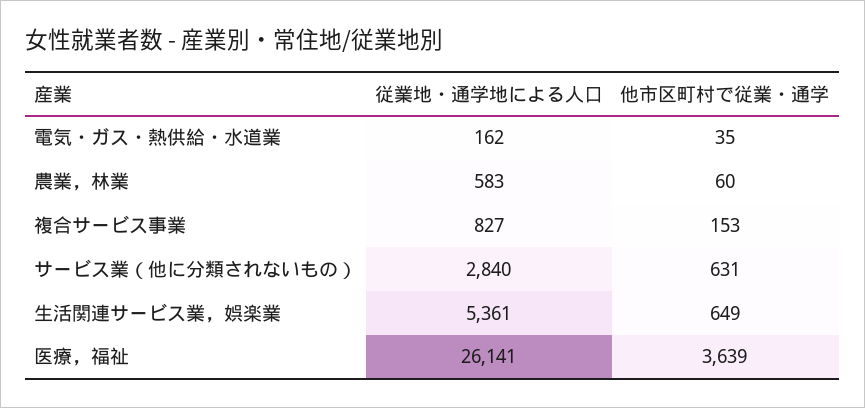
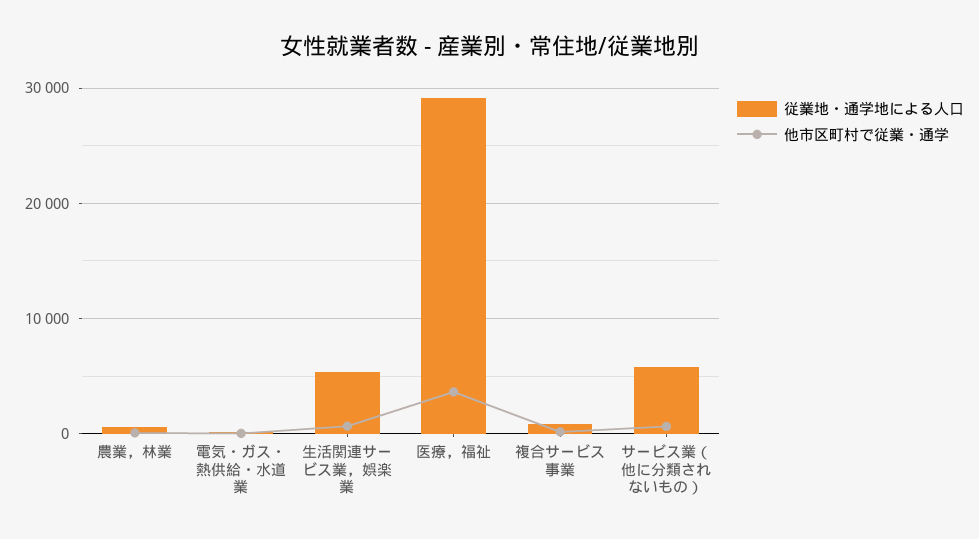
  {
    "従業地・通学地による人口": {
      "電気・ガス・熱供給・水道業": 162,
      "農業，林業": 583,
      "複合サービス事業": 827,
-     "サービス業（他に分類されないもの）": 2840,
+     "サービス業（他に分類されないもの）": 6000,
      "生活関連サービス業，娯楽業": 5361,
-     "医療，福祉": 26141
+     "医療，福祉": 29000
    },
    "他市区町村で従業・通学": {
      "電気・ガス・熱供給・水道業": 35,
      "農業，林業": 60,
      "複合サービス事業": 153,
      "サービス業（他に分類されないもの）": 631,
      "生活関連サービス業，娯楽業": 649,
      "医療，福祉": 3639
    }
  }

